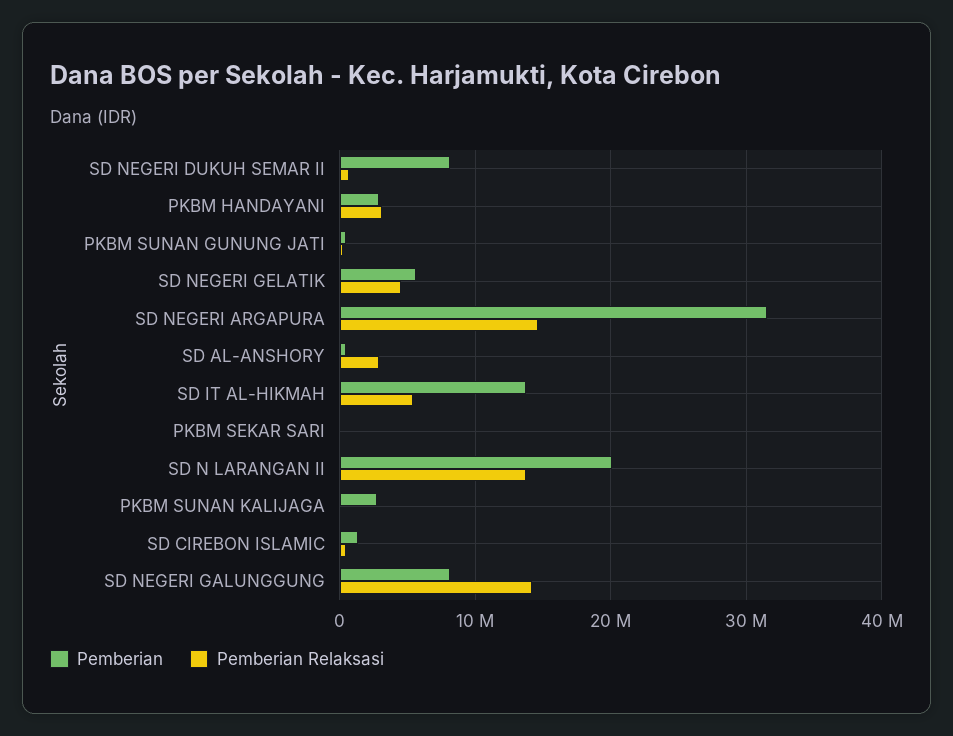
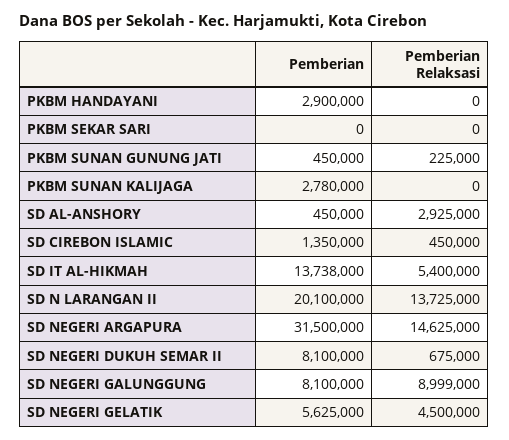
  {
    "Pemberian": {
      "SD NEGERI DUKUH SEMAR II": 8100000,
      "PKBM HANDAYANI": 2900000,
      "PKBM SUNAN GUNUNG JATI": 450000,
      "SD NEGERI GELATIK": 5625000,
      "SD NEGERI ARGAPURA": 31500000,
      "SD AL-ANSHORY": 450000,
      "SD IT AL-HIKMAH": 13738000,
      "PKBM SEKAR SARI": 0,
      "SD N LARANGAN II": 20100000,
      "PKBM SUNAN KALIJAGA": 2780000,
      "SD CIREBON ISLAMIC": 1350000,
      "SD NEGERI GALUNGGUNG": 8100000
    },
    "Pemberian Relaksasi": {
      "SD NEGERI DUKUH SEMAR II": 675000,
-     "PKBM HANDAYANI": 3000000,
+     "PKBM HANDAYANI": 0,
      "PKBM SUNAN GUNUNG JATI": 225000,
      "SD NEGERI GELATIK": 4500000,
      "SD NEGERI ARGAPURA": 14625000,
      "SD AL-ANSHORY": 2925000,
      "SD IT AL-HIKMAH": 5400000,
      "PKBM SEKAR SARI": 0,
      "SD N LARANGAN II": 13725000,
      "PKBM SUNAN KALIJAGA": 0,
      "SD CIREBON ISLAMIC": 450000,
-     "SD NEGERI GALUNGGUNG": 14000000
+     "SD NEGERI GALUNGGUNG": 8999000
    }
  }

